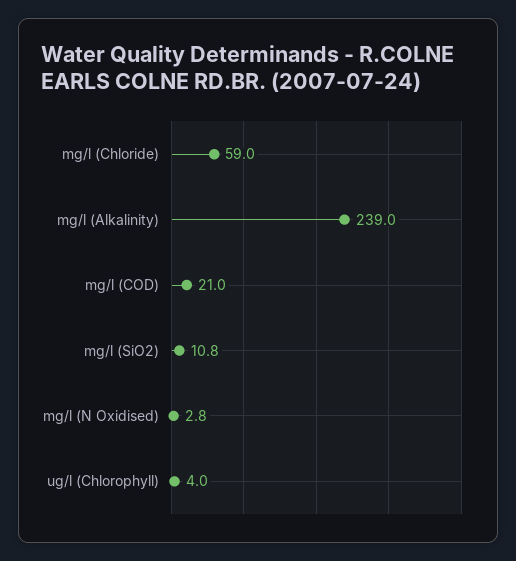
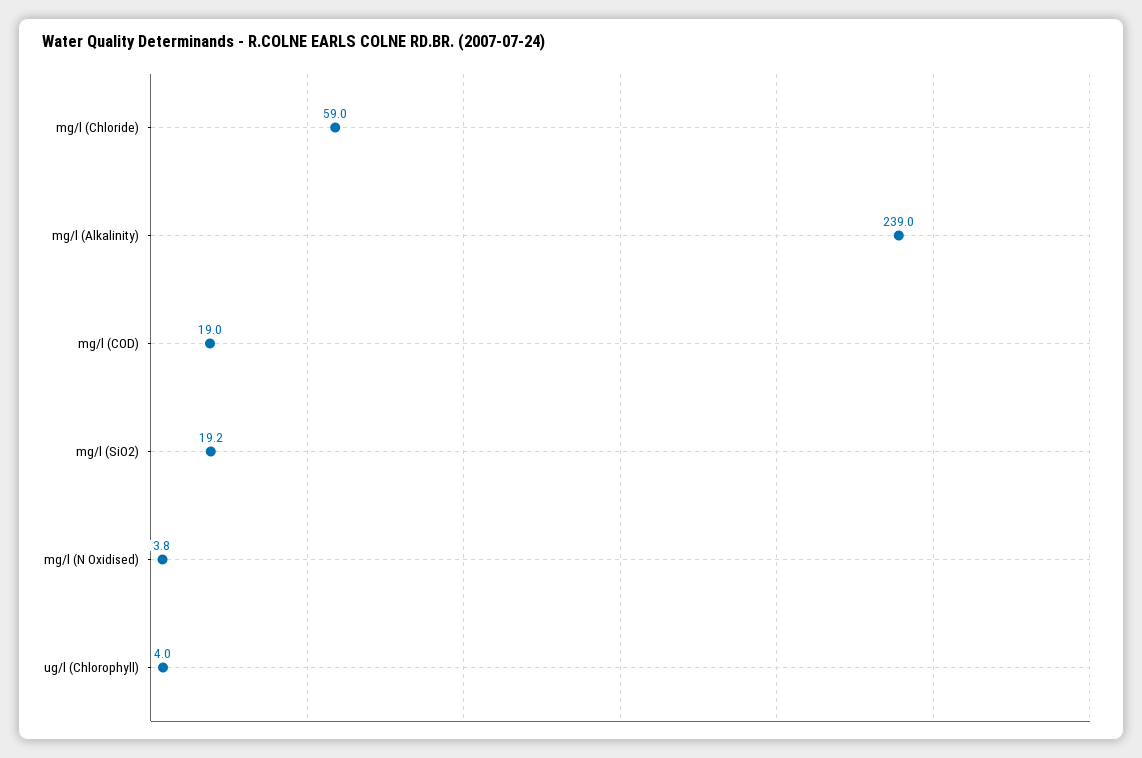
  {
    "mg/l (Chloride)": 59,
    "mg/l (Alkalinity)": 239,
-   "mg/l (COD)": 21,
+   "mg/l (COD)": 19,
-   "mg/l (SiO2)": 10.8,
+   "mg/l (SiO2)": 19.2,
-   "mg/l (N Oxidised)": 2.8,
+   "mg/l (N Oxidised)": 3.8,
    "ug/l (Chlorophyll)": 4
  }

